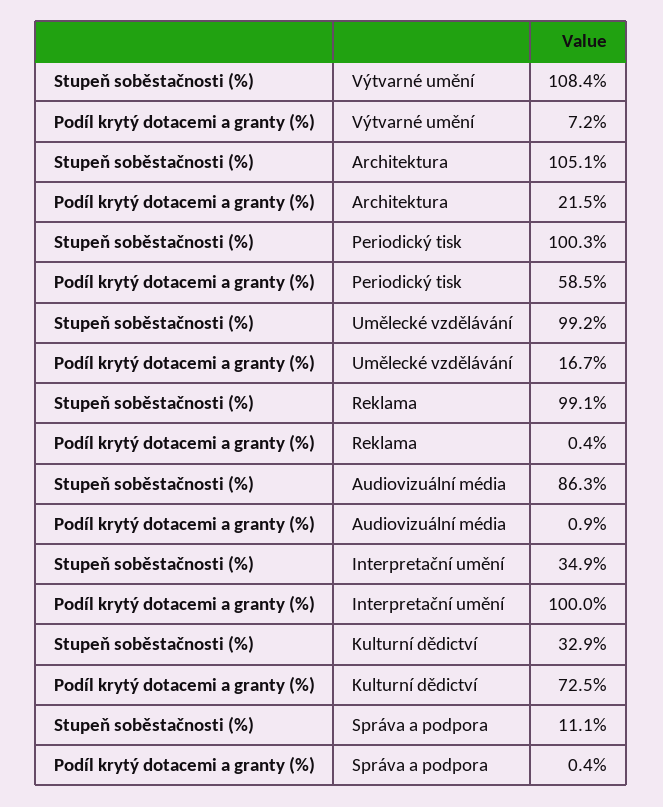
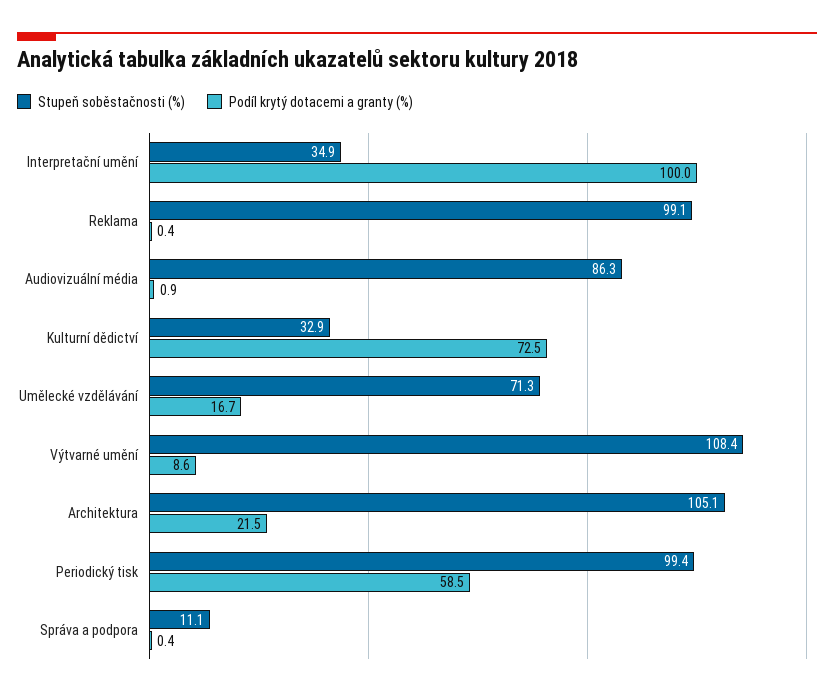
  {
    "Stupeň soběstačnosti (%)": {
      "Výtvarné umění": 108.4,
      "Architektura": 105.1,
-     "Periodický tisk": 100.3,
+     "Periodický tisk": 99.4,
-     "Umělecké vzdělávání": 99.2,
+     "Umělecké vzdělávání": 71.3,
      "Reklama": 99.1,
      "Audiovizuální média": 86.3,
      "Interpretační umění": 34.9,
      "Kulturní dědictví": 32.9,
      "Správa a podpora": 11.1
    },
    "Podíl krytý dotacemi a granty (%)": {
-     "Výtvarné umění": 7.2,
+     "Výtvarné umění": 8.6,
      "Architektura": 21.5,
      "Periodický tisk": 58.5,
      "Umělecké vzdělávání": 16.7,
      "Reklama": 0.4,
      "Audiovizuální média": 0.9,
      "Interpretační umění": 100,
      "Kulturní dědictví": 72.5,
      "Správa a podpora": 0.4
    }
  }

